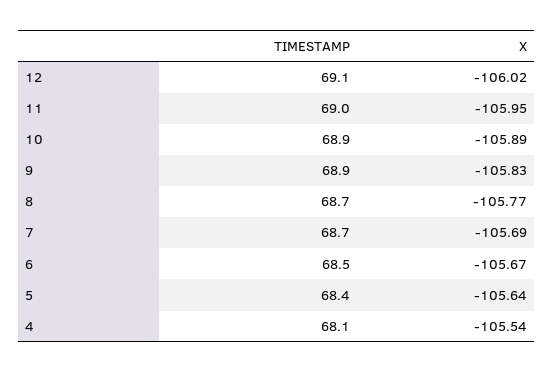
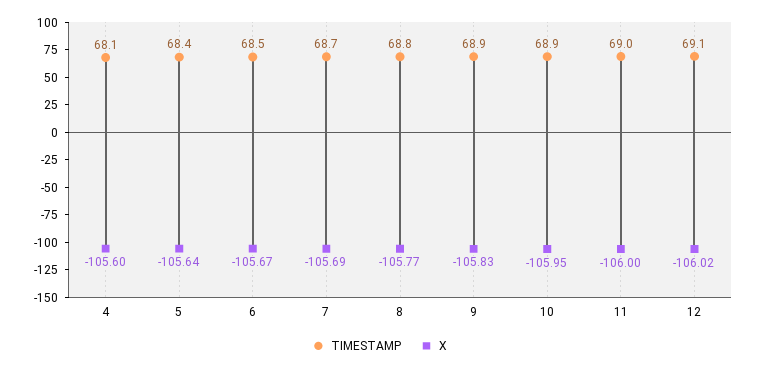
  {
    "TIMESTAMP": {
      "12": 69.1,
      "11": 69,
      "10": 68.9,
      "9": 68.9,
-     "8": 68.7,
+     "8": 68.8,
      "7": 68.7,
      "6": 68.5,
      "5": 68.4,
      "4": 68.1
    },
    "X": {
      "12": -106.02,
-     "11": -105.95,
+     "11": -106,
-     "10": -105.89,
+     "10": -105.95,
      "9": -105.83,
      "8": -105.77,
      "7": -105.69,
      "6": -105.67,
      "5": -105.64,
-     "4": -105.54
+     "4": -105.6
    }
  }

